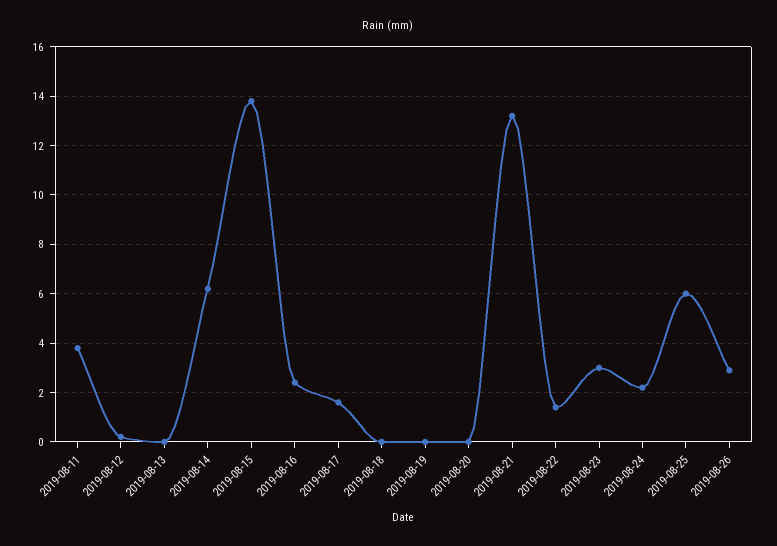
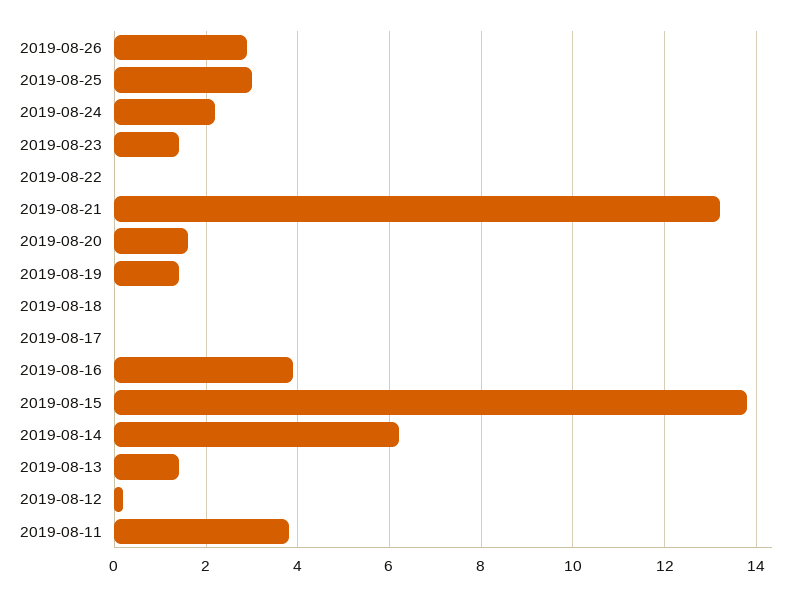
  {
    "2019-08-11": 4,
    "2019-08-12": 0,
-   "2019-08-13": 0,
+   "2019-08-13": 1.5,
    "2019-08-14": 6,
    "2019-08-15": 14,
-   "2019-08-16": 2.5,
+   "2019-08-16": 4,
-   "2019-08-17": 1.5,
+   "2019-08-17": 0,
    "2019-08-18": 0,
-   "2019-08-19": 0,
+   "2019-08-19": 1.5,
-   "2019-08-20": 0,
+   "2019-08-20": 1.5,
    "2019-08-21": 13,
-   "2019-08-22": 1.5,
+   "2019-08-22": 0,
-   "2019-08-23": 3,
+   "2019-08-23": 1.5,
    "2019-08-24": 2,
-   "2019-08-25": 6,
+   "2019-08-25": 3,
    "2019-08-26": 3
  }

